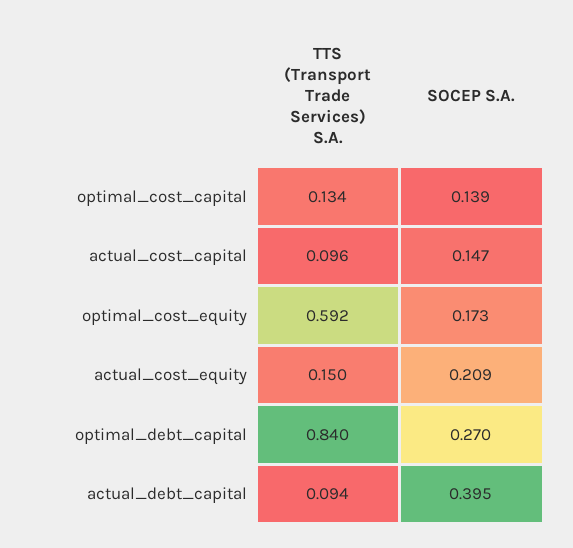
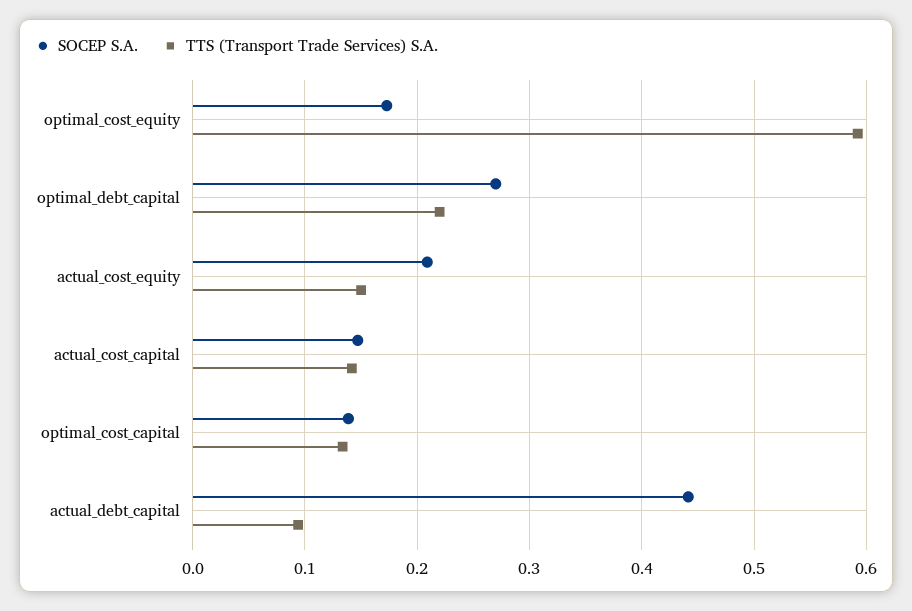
  {
    "TTS (Transport Trade Services) S.A.": {
      "optimal_cost_capital": 0.134,
-     "actual_cost_capital": 0.096,
+     "actual_cost_capital": 0.14,
      "optimal_cost_equity": 0.592,
      "actual_cost_equity": 0.15,
-     "optimal_debt_capital": 0.84,
+     "optimal_debt_capital": 0.22,
      "actual_debt_capital": 0.094
    },
    "SOCEP S.A.": {
      "optimal_cost_capital": 0.139,
      "actual_cost_capital": 0.147,
      "optimal_cost_equity": 0.173,
      "actual_cost_equity": 0.209,
      "optimal_debt_capital": 0.27,
-     "actual_debt_capital": 0.395
+     "actual_debt_capital": 0.44
    }
  }

